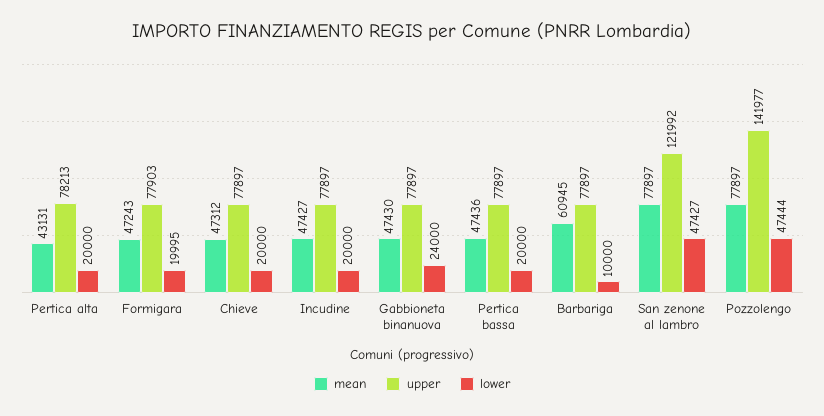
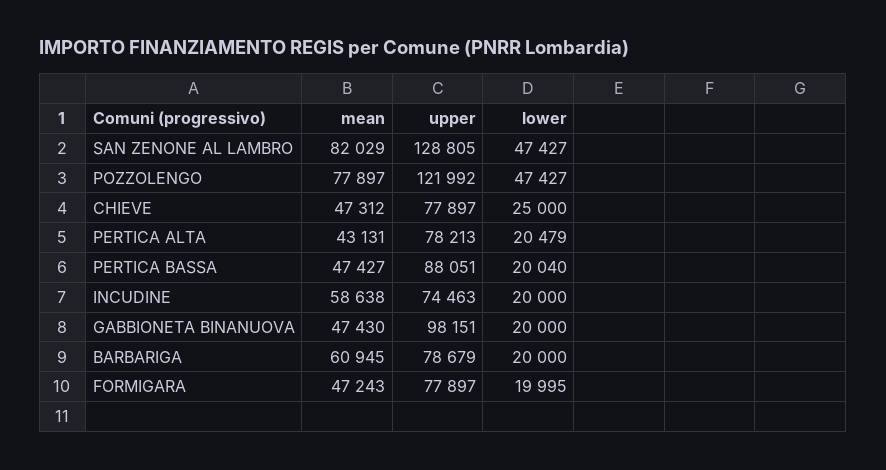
  {
    "mean": {
      "Pertica alta": 43131,
      "Formigara": 47243,
      "Chieve": 47312,
-     "Incudine": 47427,
+     "Incudine": 58638,
      "Gabbioneta binanuova": 47430,
-     "Pertica bassa": 47436,
+     "Pertica bassa": 47427,
      "Barbariga": 60945,
-     "San zenone al lambro": 77897,
+     "San zenone al lambro": 82029,
      "Pozzolengo": 77897
    },
    "upper": {
      "Pertica alta": 78213,
-     "Formigara": 77903,
+     "Formigara": 77897,
      "Chieve": 77897,
-     "Incudine": 77897,
+     "Incudine": 74463,
-     "Gabbioneta binanuova": 77897,
+     "Gabbioneta binanuova": 98151,
-     "Pertica bassa": 77897,
+     "Pertica bassa": 88051,
-     "Barbariga": 77897,
+     "Barbariga": 78679,
-     "San zenone al lambro": 121992,
+     "San zenone al lambro": 128805,
-     "Pozzolengo": 141977
+     "Pozzolengo": 121992
    },
    "lower": {
-     "Pertica alta": 20000,
+     "Pertica alta": 20479,
      "Formigara": 19995,
-     "Chieve": 20000,
+     "Chieve": 25000,
      "Incudine": 20000,
-     "Gabbioneta binanuova": 24000,
+     "Gabbioneta binanuova": 20000,
-     "Pertica bassa": 20000,
+     "Pertica bassa": 20040,
-     "Barbariga": 10000,
+     "Barbariga": 20000,
      "San zenone al lambro": 47427,
-     "Pozzolengo": 47444
+     "Pozzolengo": 47427
    }
  }

